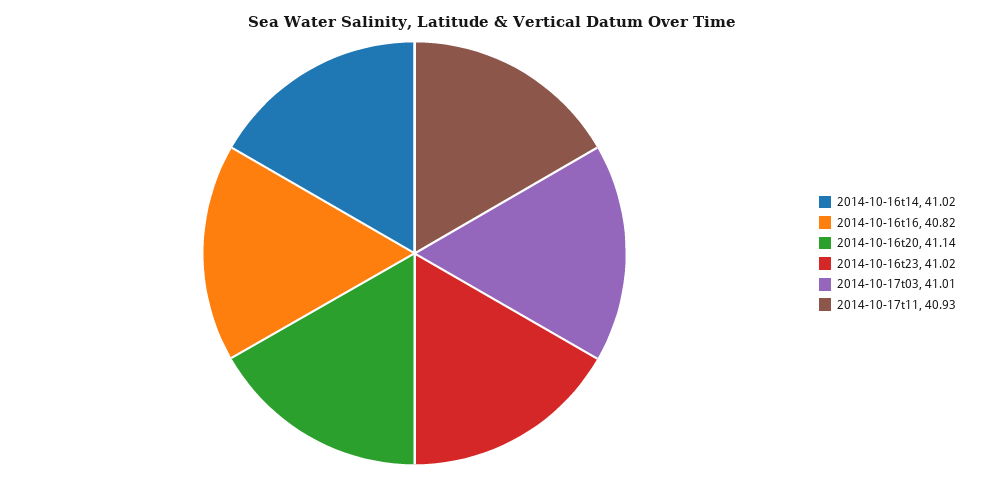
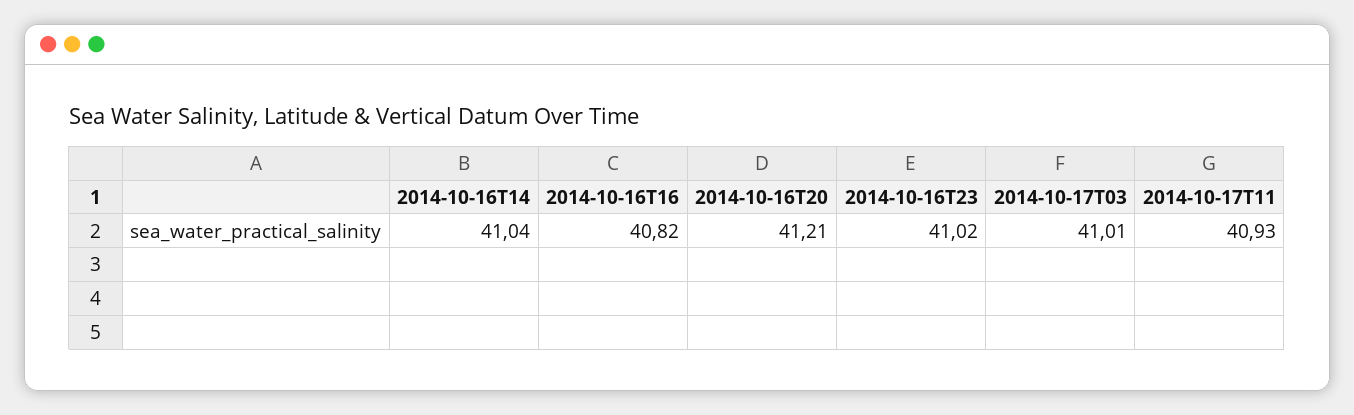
  {
-   "2014-10-16t14": 41.02,
+   "2014-10-16t14": 41.04,
    "2014-10-16t16": 40.82,
-   "2014-10-16t20": 41.14,
+   "2014-10-16t20": 41.21,
    "2014-10-16t23": 41.02,
    "2014-10-17t03": 41.01,
    "2014-10-17t11": 40.93
  }

